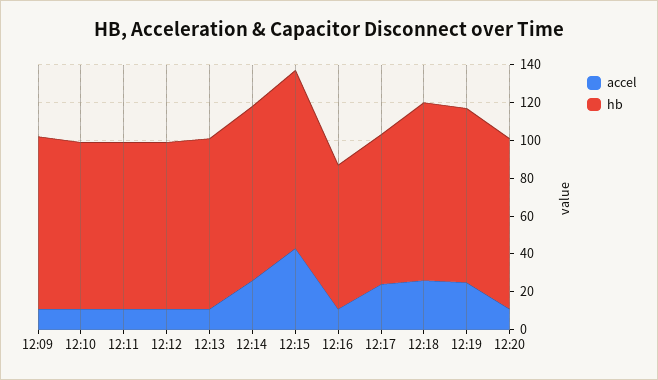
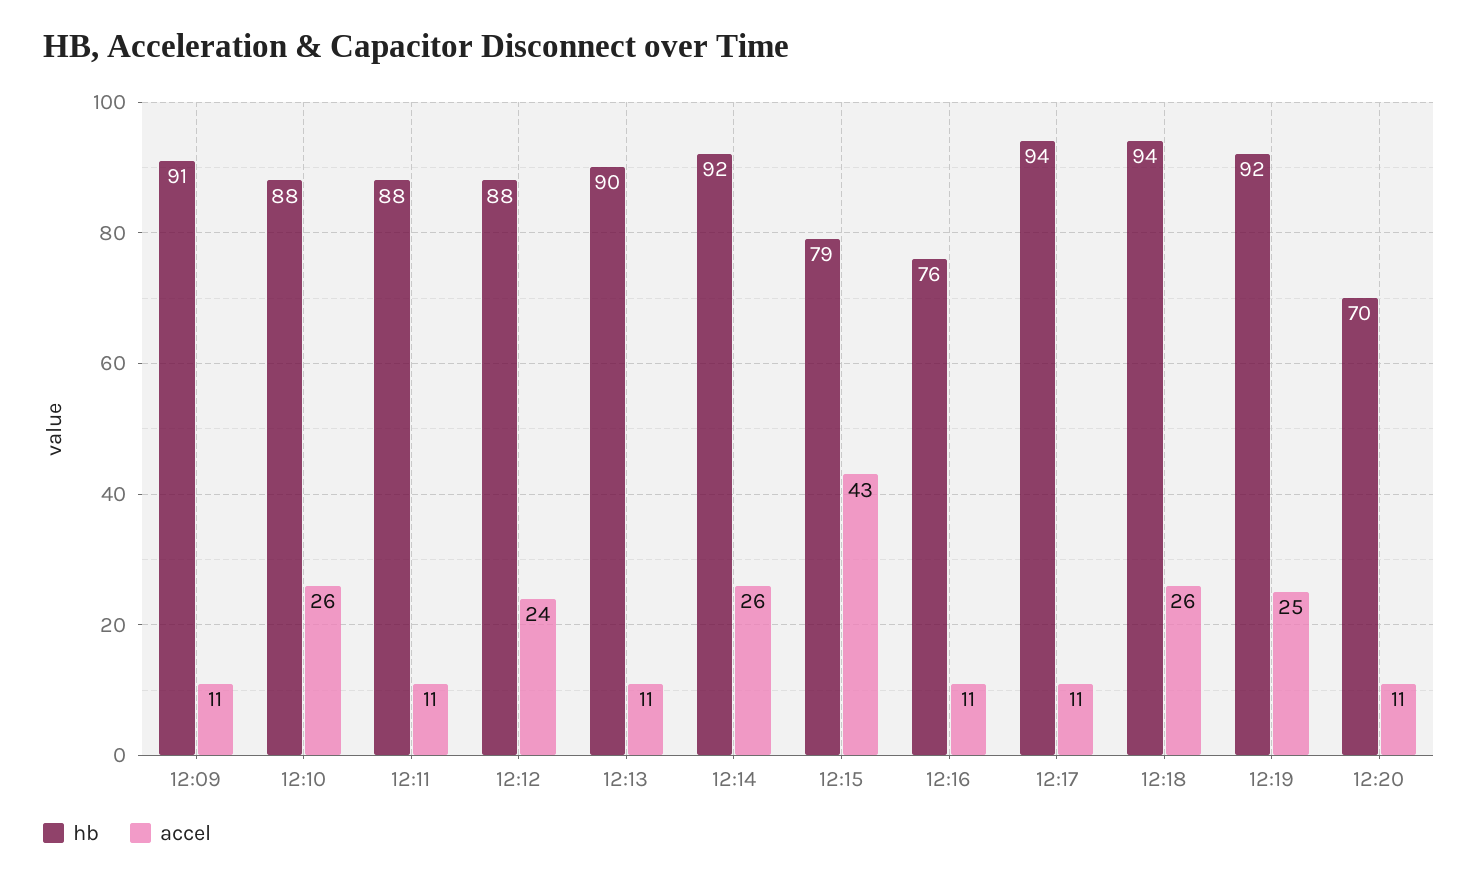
  {
    "accel": {
      "12:09": 11,
-     "12:10": 10,
+     "12:10": 26,
      "12:11": 11,
-     "12:12": 10,
+     "12:12": 24,
      "12:13": 11,
      "12:14": 26,
      "12:15": 43,
      "12:16": 11,
-     "12:17": 25,
+     "12:17": 11,
      "12:18": 26,
      "12:19": 25,
      "12:20": 11
    },
    "hb": {
      "12:09": 91,
      "12:10": 88,
      "12:11": 88,
      "12:12": 88,
      "12:13": 90,
      "12:14": 92,
-     "12:15": 95,
+     "12:15": 79,
      "12:16": 76,
-     "12:17": 80,
+     "12:17": 94,
      "12:18": 94,
      "12:19": 92,
-     "12:20": 90
+     "12:20": 70
    }
  }

